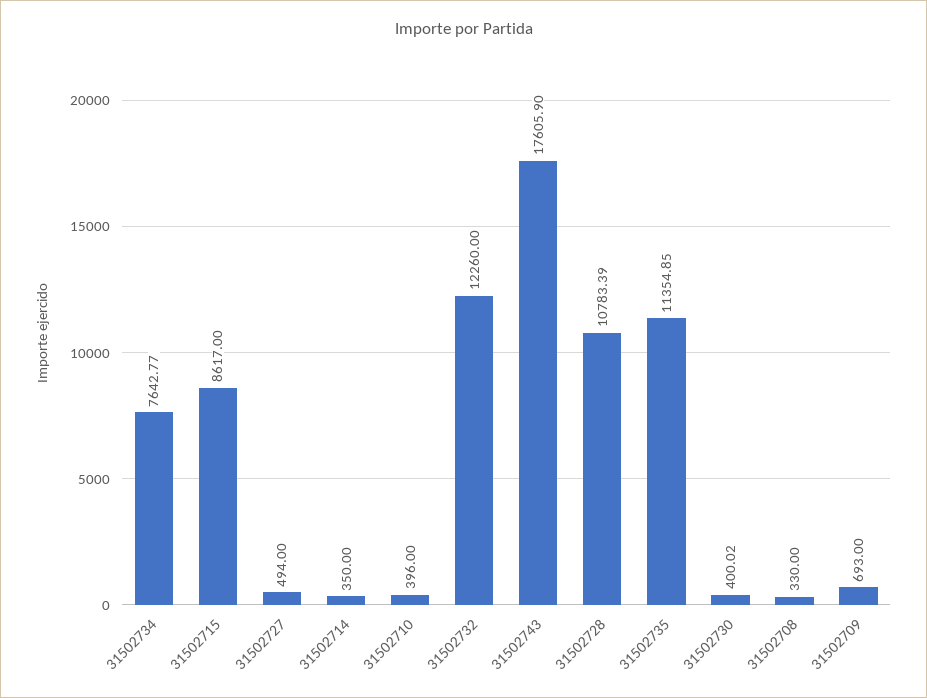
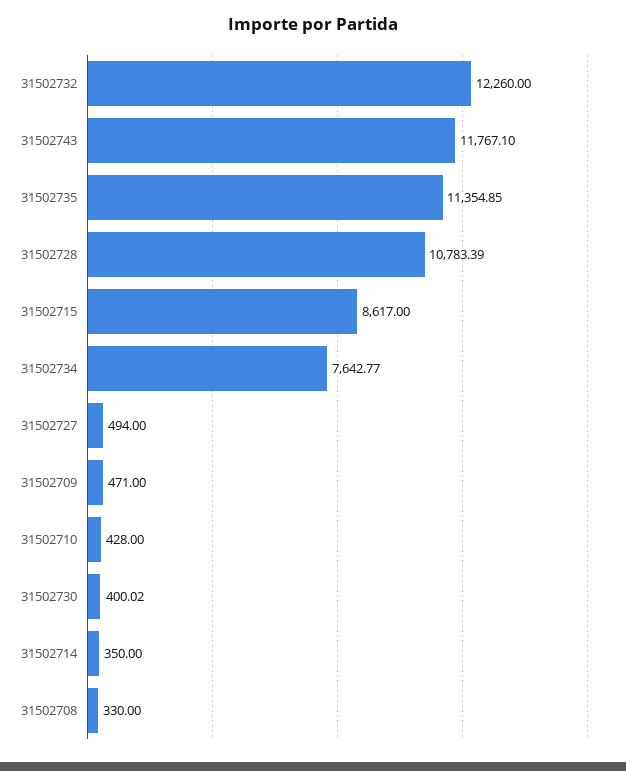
  {
    "31502734": 7642.77,
    "31502715": 8617,
    "31502727": 494,
    "31502714": 350,
-   "31502710": 396,
+   "31502710": 428,
    "31502732": 12260,
-   "31502743": 17605.9,
+   "31502743": 11767.1,
    "31502728": 10783.39,
    "31502735": 11354.85,
    "31502730": 400.02,
    "31502708": 330,
-   "31502709": 693
+   "31502709": 471
  }

